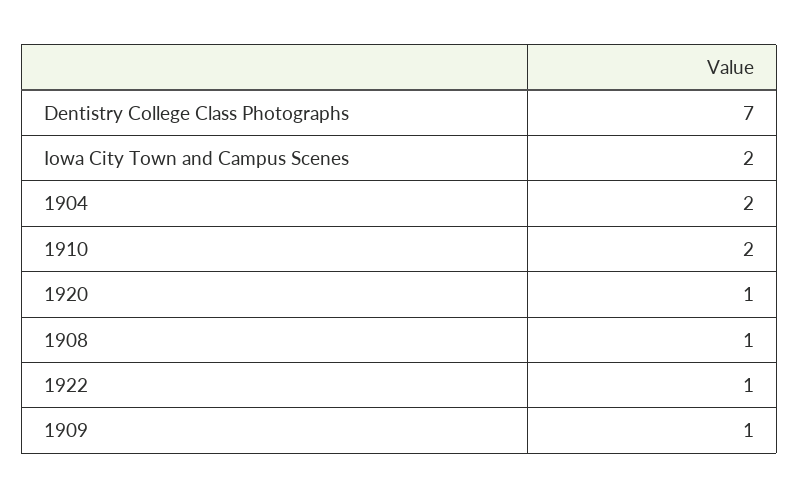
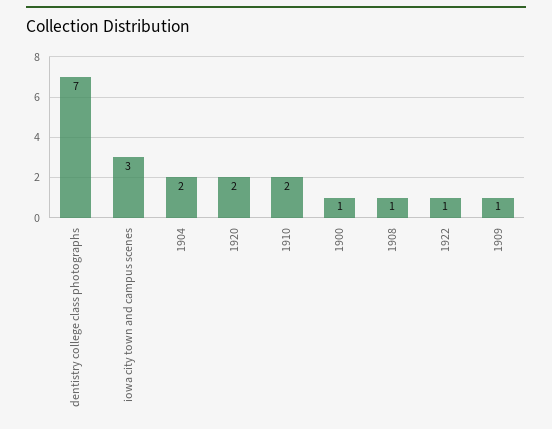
  {
    "Dentistry College Class Photographs": 7,
-   "Iowa City Town and Campus Scenes": 2,
+   "Iowa City Town and Campus Scenes": 3,
    "1904": 2,
    "1910": 2,
-   "1920": 1,
+   "1920": 2,
    "1908": 1,
    "1922": 1,
-   "1909": 1
+   "1909": 1,
+   "1900": 1
  }

